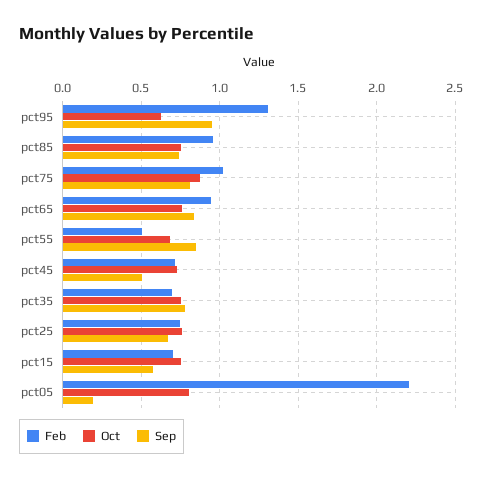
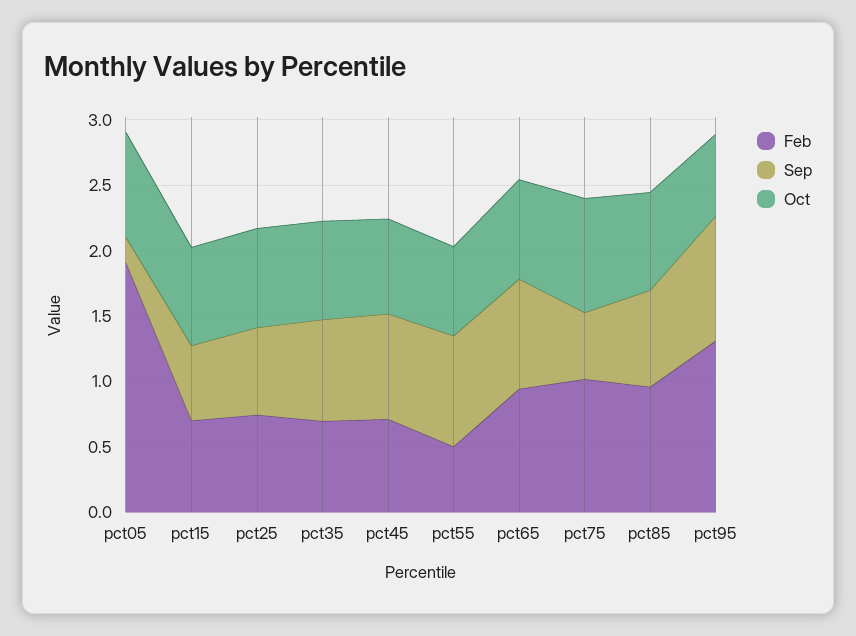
  {
    "Feb": {
      "pct95": 1.3,
      "pct85": 0.95,
      "pct75": 1,
      "pct65": 0.95,
      "pct55": 0.5,
      "pct45": 0.7,
      "pct35": 0.7,
      "pct25": 0.75,
      "pct15": 0.7,
-     "pct05": 2.2
+     "pct05": 1.9
    },
    "Oct": {
      "pct95": 0.65,
      "pct85": 0.75,
      "pct75": 0.85,
      "pct65": 0.75,
      "pct55": 0.7,
      "pct45": 0.75,
      "pct35": 0.75,
      "pct25": 0.75,
      "pct15": 0.75,
      "pct05": 0.8
    },
    "Sep": {
      "pct95": 0.95,
      "pct85": 0.75,
-     "pct75": 0.8,
+     "pct75": 0.5,
      "pct65": 0.85,
      "pct55": 0.85,
-     "pct45": 0.5,
+     "pct45": 0.8,
      "pct35": 0.8,
      "pct25": 0.65,
      "pct15": 0.55,
      "pct05": 0.2
    }
  }

